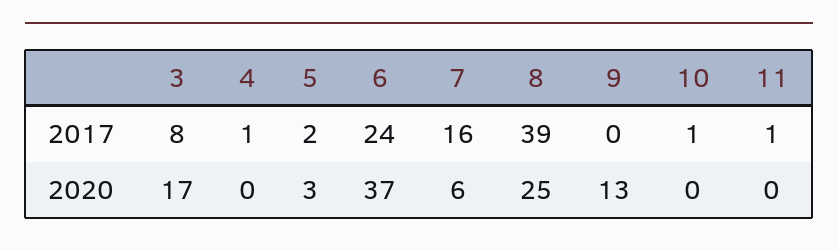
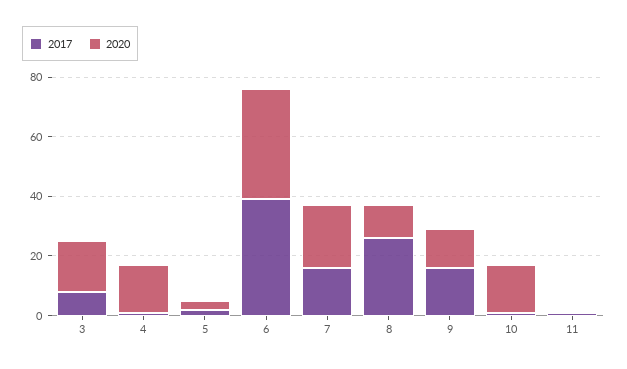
  {
    "2017": {
      "3": 8,
      "4": 1,
      "5": 2,
-     "6": 24,
+     "6": 40,
      "7": 16,
-     "8": 39,
+     "8": 25,
-     "9": 0,
+     "9": 15,
      "10": 1,
      "11": 1
    },
    "2020": {
      "3": 17,
-     "4": 0,
+     "4": 15,
      "5": 3,
      "6": 37,
-     "7": 6,
+     "7": 20,
-     "8": 25,
+     "8": 10,
      "9": 13,
-     "10": 0,
+     "10": 15,
      "11": 0
    }
  }

